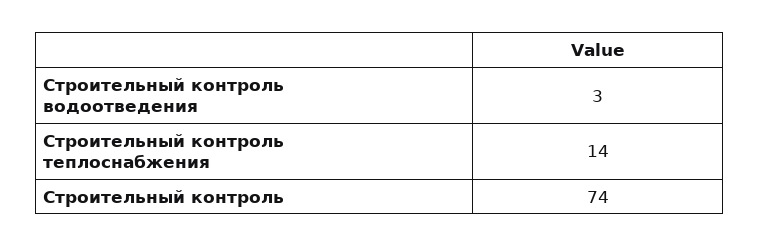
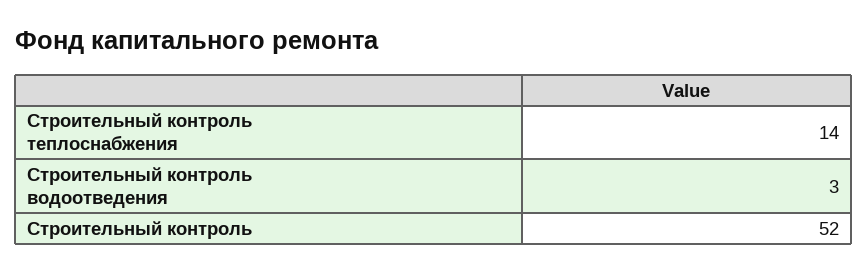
  {
    "Строительный контроль водоотведения": 3,
    "Строительный контроль теплоснабжения": 14,
-   "Строительный контроль": 74
+   "Строительный контроль": 52
  }

